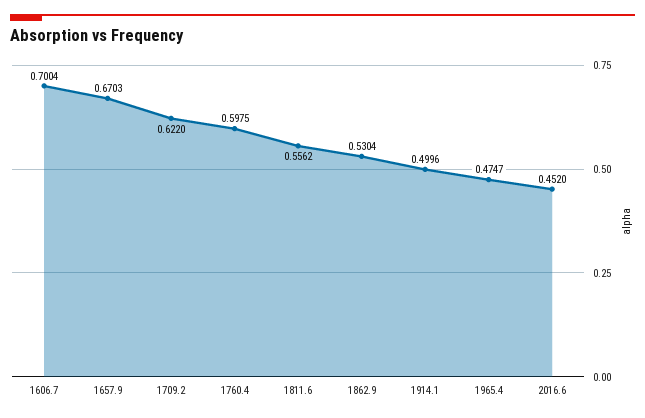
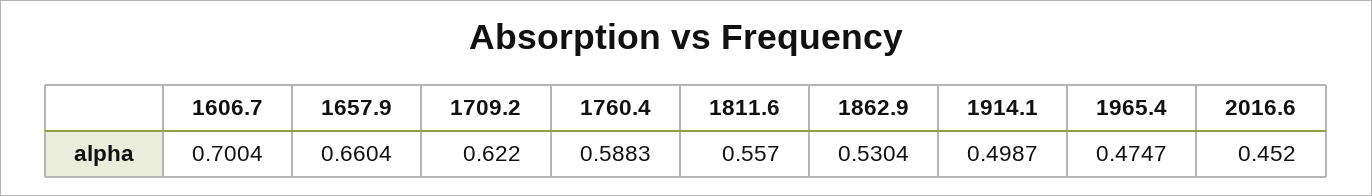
  {
    "1606.7": 0.7004,
-   "1657.9": 0.6703,
+   "1657.9": 0.6604,
    "1709.2": 0.622,
-   "1760.4": 0.5975,
+   "1760.4": 0.5883,
-   "1811.6": 0.5562,
+   "1811.6": 0.557,
    "1862.9": 0.5304,
-   "1914.1": 0.4996,
+   "1914.1": 0.4987,
    "1965.4": 0.4747,
    "2016.6": 0.452
  }

